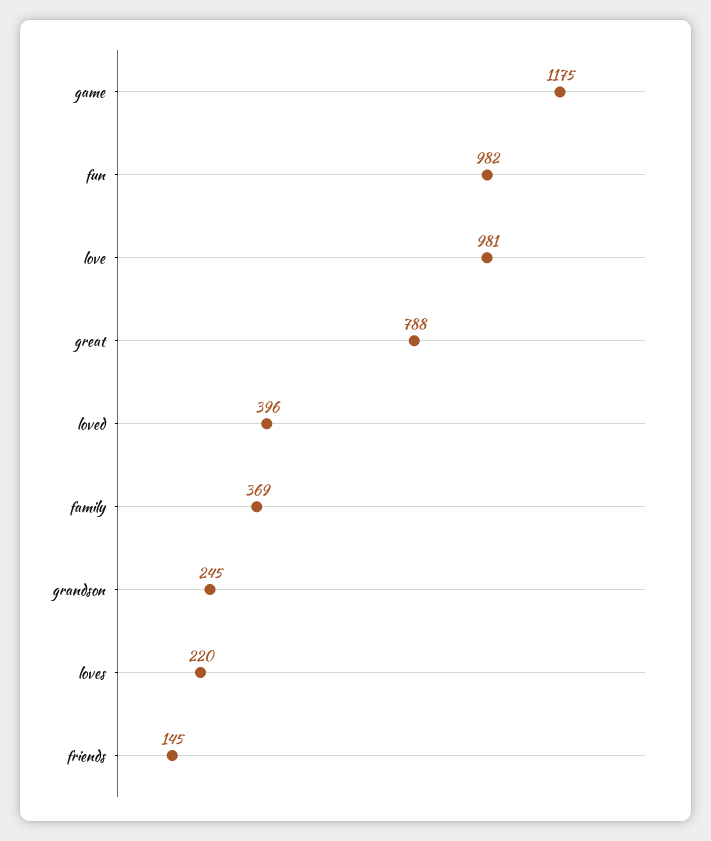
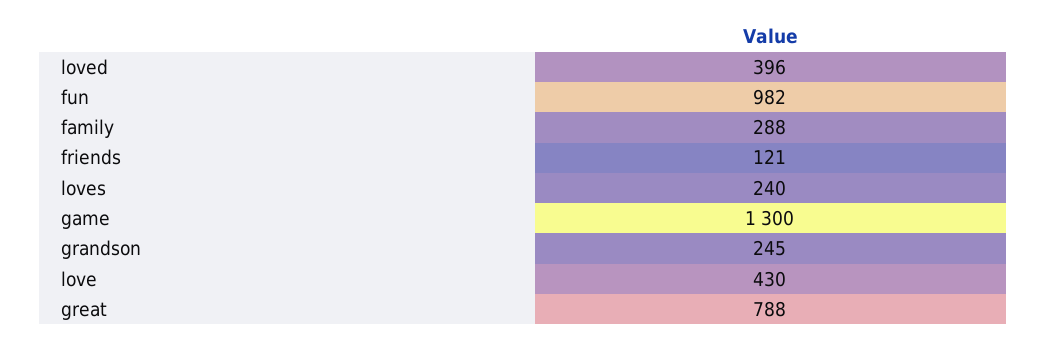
  {
-   "game": 1175,
+   "game": 1300,
    "fun": 982,
-   "love": 981,
+   "love": 430,
    "great": 788,
    "loved": 396,
-   "family": 369,
+   "family": 288,
    "grandson": 245,
-   "loves": 220,
+   "loves": 240,
-   "friends": 145
+   "friends": 121
  }

